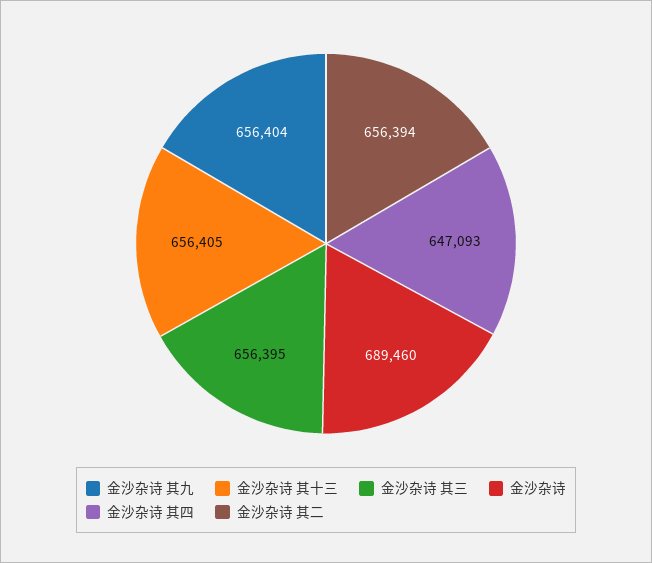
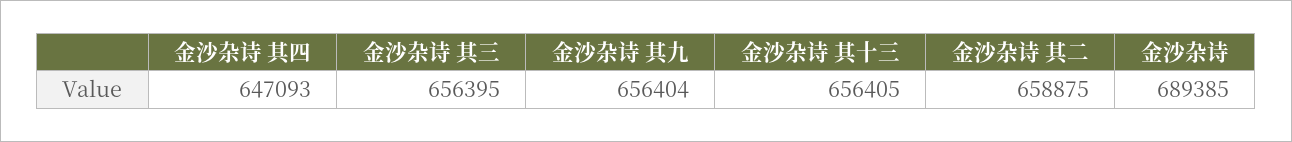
  {
    "金沙杂诗 其九": 656404,
    "金沙杂诗 其十三": 656405,
    "金沙杂诗 其三": 656395,
-   "金沙杂诗": 689460,
+   "金沙杂诗": 689385,
    "金沙杂诗 其四": 647093,
-   "金沙杂诗 其二": 656394
+   "金沙杂诗 其二": 658875
  }

